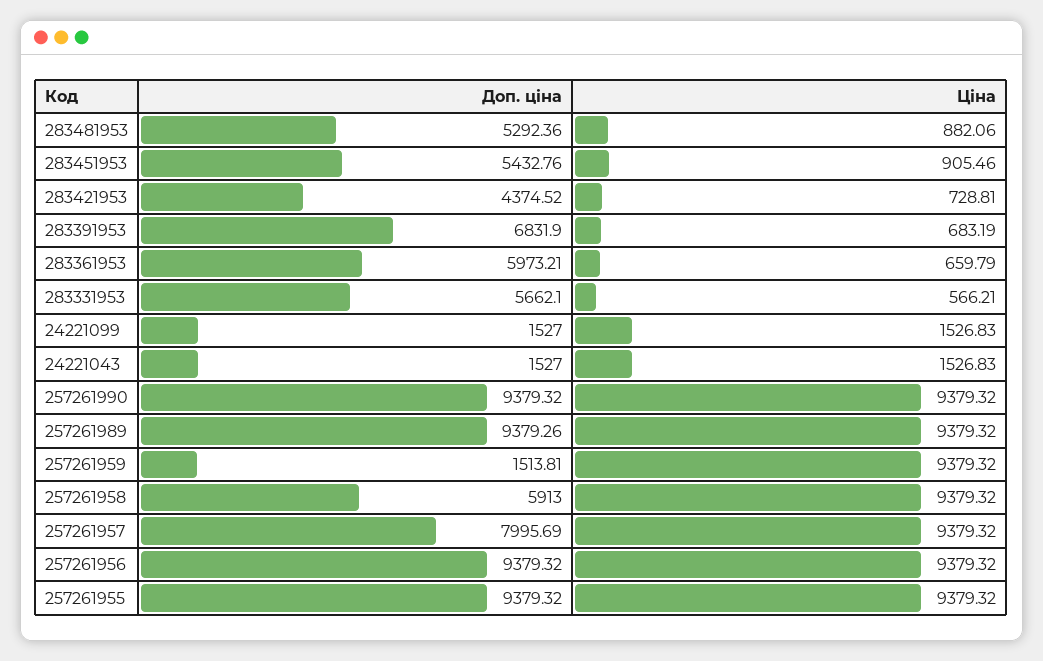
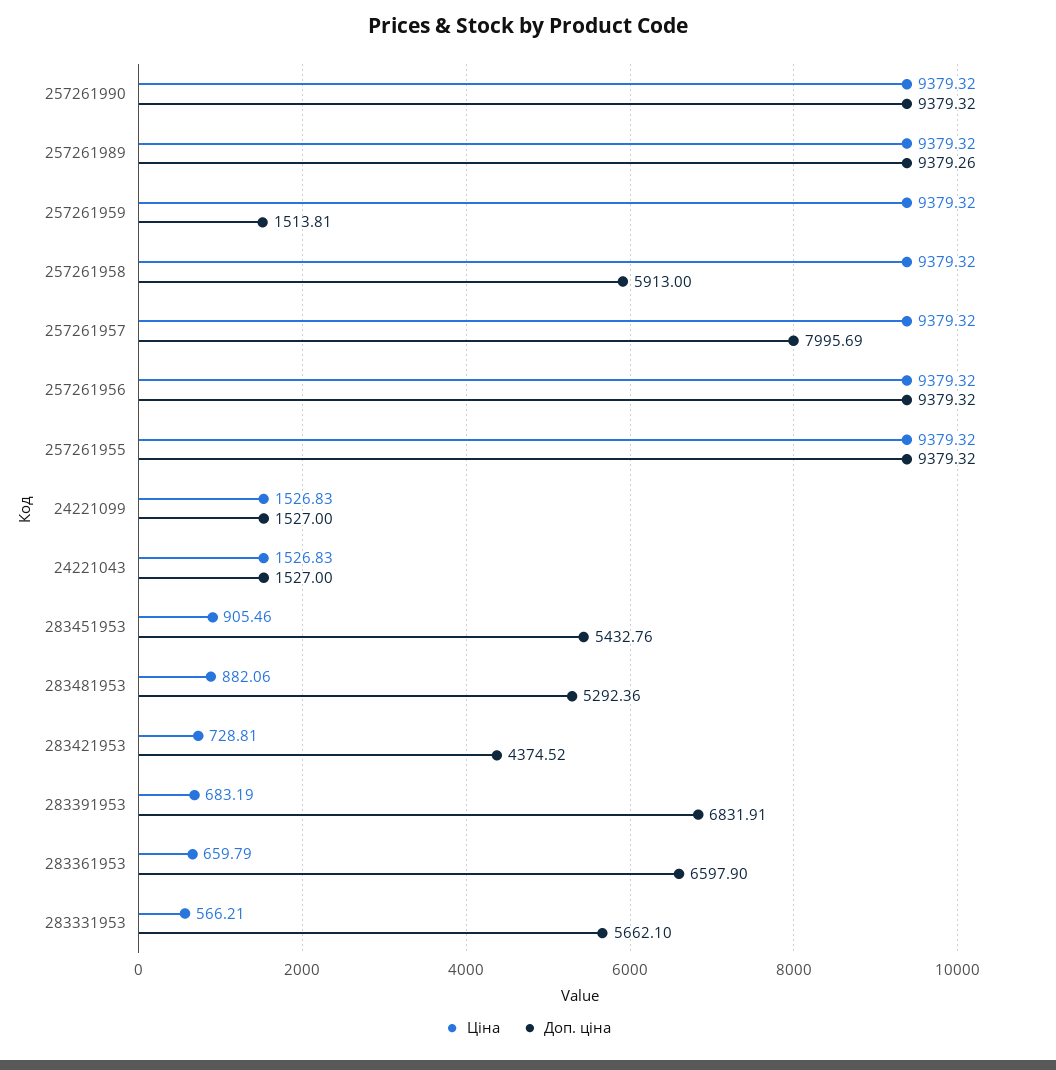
  {
    "Доп. ціна": {
      "283481953": 5292.36,
      "283451953": 5432.76,
      "283421953": 4374.52,
-     "283391953": 6831.9,
+     "283391953": 6831.91,
-     "283361953": 5973.21,
+     "283361953": 6597.9,
      "283331953": 5662.1,
      "24221099": 1527,
      "24221043": 1527,
      "257261990": 9379.32,
      "257261989": 9379.26,
      "257261959": 1513.81,
      "257261958": 5913,
      "257261957": 7995.69,
      "257261956": 9379.32,
      "257261955": 9379.32
    },
    "Ціна": {
      "283481953": 882.06,
      "283451953": 905.46,
      "283421953": 728.81,
      "283391953": 683.19,
      "283361953": 659.79,
      "283331953": 566.21,
      "24221099": 1526.83,
      "24221043": 1526.83,
      "257261990": 9379.32,
      "257261989": 9379.32,
      "257261959": 9379.32,
      "257261958": 9379.32,
      "257261957": 9379.32,
      "257261956": 9379.32,
      "257261955": 9379.32
    }
  }

